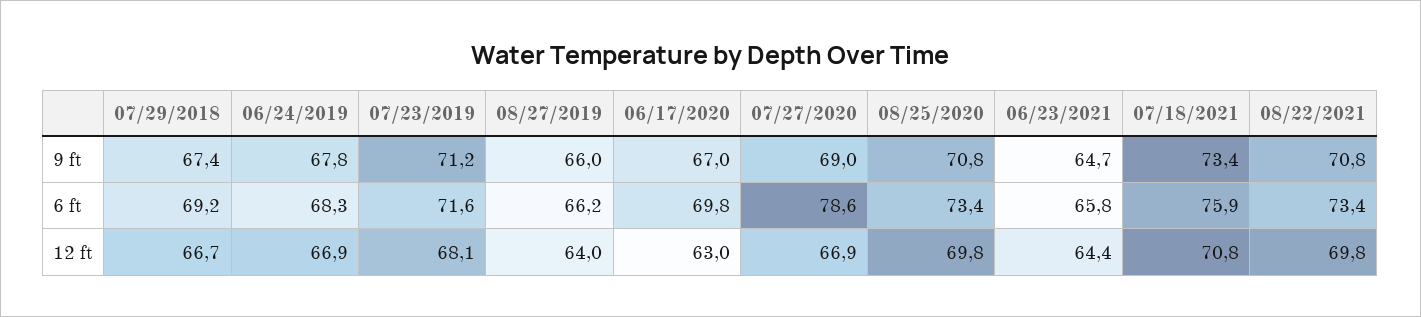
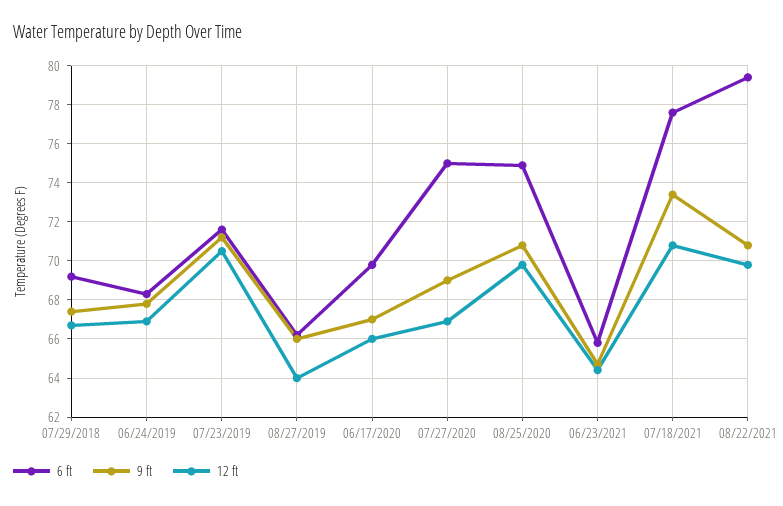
  {
    "9 ft": {
      "07/29/2018": 67.4,
      "06/24/2019": 67.8,
      "07/23/2019": 71.2,
      "08/27/2019": 66,
      "06/17/2020": 67,
      "07/27/2020": 69,
      "08/25/2020": 70.8,
      "06/23/2021": 64.7,
      "07/18/2021": 73.4,
      "08/22/2021": 70.8
    },
    "6 ft": {
      "07/29/2018": 69.2,
      "06/24/2019": 68.3,
      "07/23/2019": 71.6,
      "08/27/2019": 66.2,
      "06/17/2020": 69.8,
-     "07/27/2020": 78.6,
+     "07/27/2020": 75,
-     "08/25/2020": 73.4,
+     "08/25/2020": 75,
      "06/23/2021": 65.8,
-     "07/18/2021": 75.9,
+     "07/18/2021": 77.5,
-     "08/22/2021": 73.4
+     "08/22/2021": 79.5
    },
    "12 ft": {
      "07/29/2018": 66.7,
      "06/24/2019": 66.9,
-     "07/23/2019": 68.1,
+     "07/23/2019": 70.5,
      "08/27/2019": 64,
-     "06/17/2020": 63,
+     "06/17/2020": 66,
      "07/27/2020": 66.9,
      "08/25/2020": 69.8,
      "06/23/2021": 64.4,
      "07/18/2021": 70.8,
      "08/22/2021": 69.8
    }
  }

